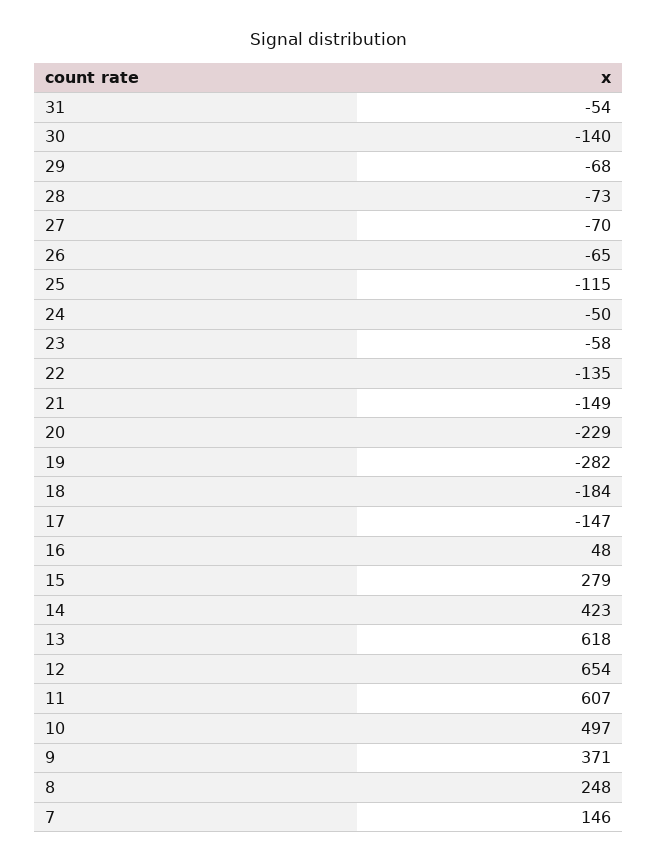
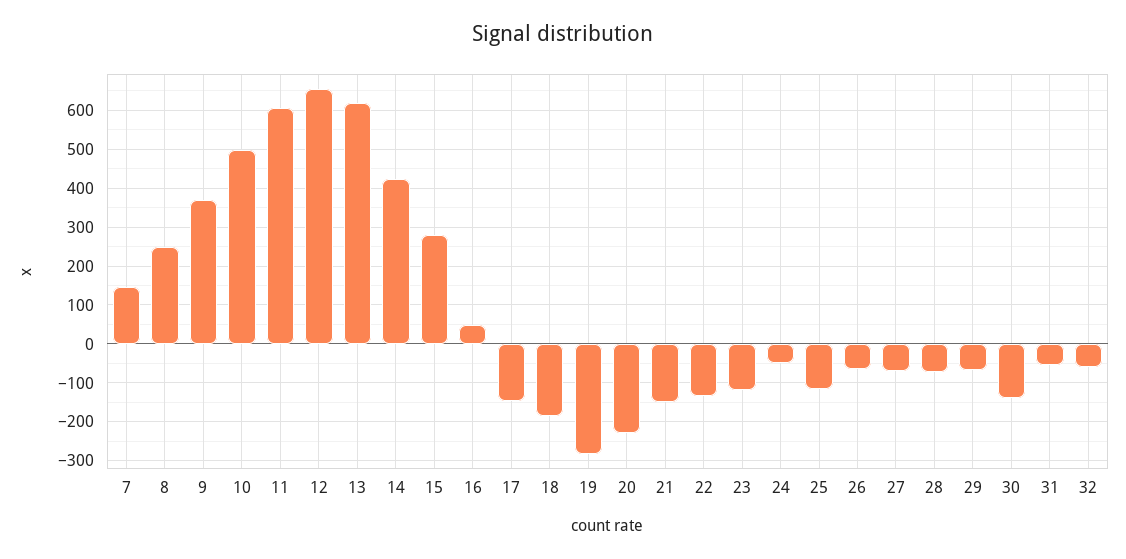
  {
    "31": -54,
    "30": -140,
    "29": -68,
    "28": -73,
    "27": -70,
    "26": -65,
    "25": -115,
    "24": -50,
-   "23": -58,
+   "23": -120,
    "22": -135,
    "21": -149,
    "20": -229,
    "19": -282,
    "18": -184,
    "17": -147,
    "16": 48,
    "15": 279,
    "14": 423,
    "13": 618,
    "12": 654,
    "11": 607,
    "10": 497,
    "9": 371,
    "8": 248,
-   "7": 146
+   "7": 146,
+   "32": -60
  }

